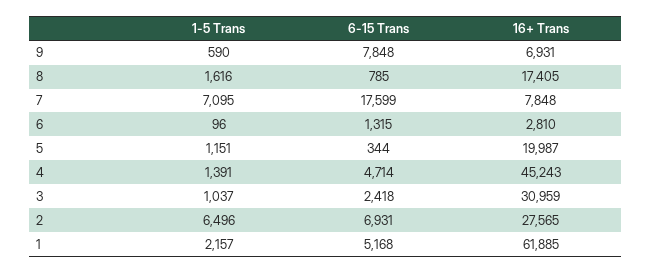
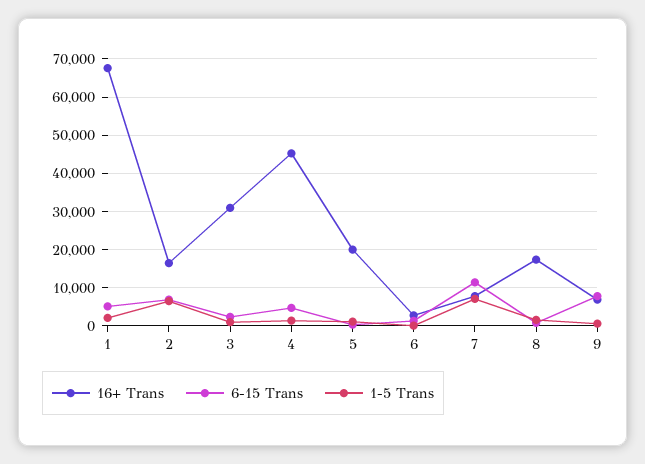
  {
    "1-5 Trans": {
      "9": 590,
      "8": 1616,
      "7": 7095,
      "6": 96,
      "5": 1151,
      "4": 1391,
      "3": 1037,
      "2": 6496,
      "1": 2157
    },
    "6-15 Trans": {
      "9": 7848,
      "8": 785,
-     "7": 17599,
+     "7": 12000,
      "6": 1315,
      "5": 344,
      "4": 4714,
      "3": 2418,
      "2": 6931,
      "1": 5168
    },
    "16+ Trans": {
      "9": 6931,
      "8": 17405,
      "7": 7848,
      "6": 2810,
      "5": 19987,
      "4": 45243,
      "3": 30959,
-     "2": 27565,
+     "2": 16000,
-     "1": 61885
+     "1": 68000
    }
  }

